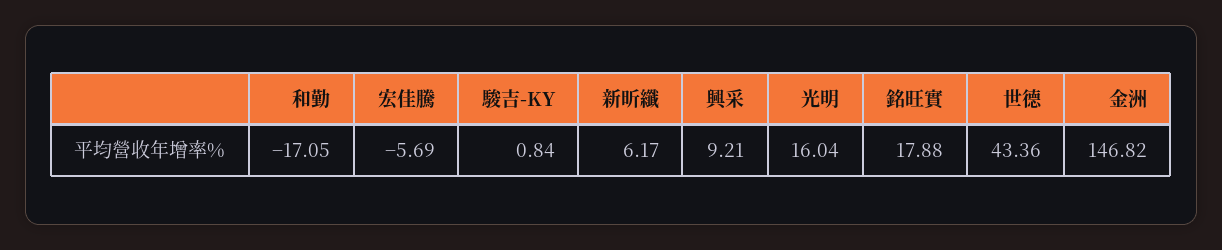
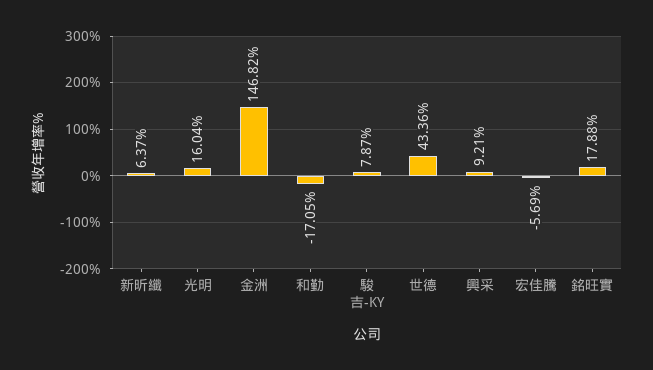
  {
    "和勤": -17.05,
    "宏佳騰": -5.69,
-   "駿吉-KY": 0.84,
+   "駿吉-KY": 7.87,
-   "新昕纖": 6.17,
+   "新昕纖": 6.37,
    "興采": 9.21,
    "光明": 16.04,
    "銘旺實": 17.88,
    "世德": 43.36,
    "金洲": 146.82
  }

